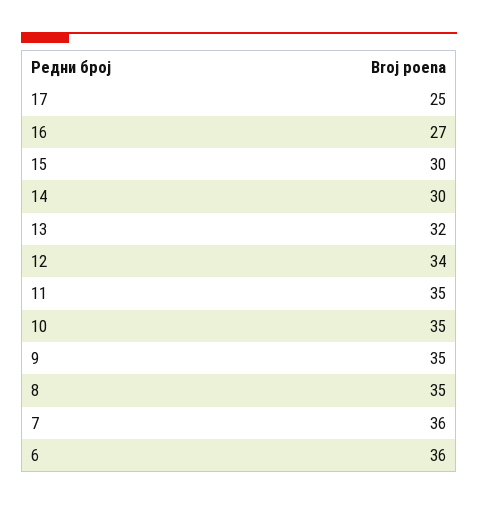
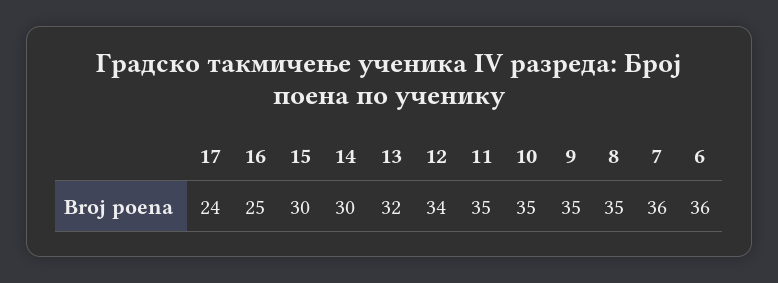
  {
-   "17": 25,
+   "17": 24,
-   "16": 27,
+   "16": 25,
    "15": 30,
    "14": 30,
    "13": 32,
    "12": 34,
    "11": 35,
    "10": 35,
    "9": 35,
    "8": 35,
    "7": 36,
    "6": 36
  }

